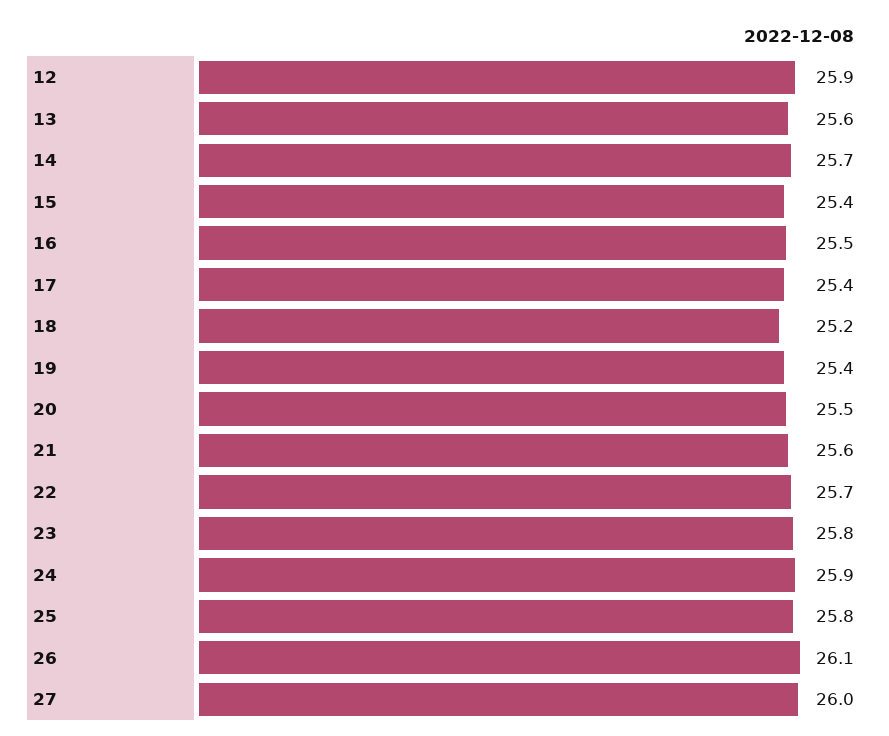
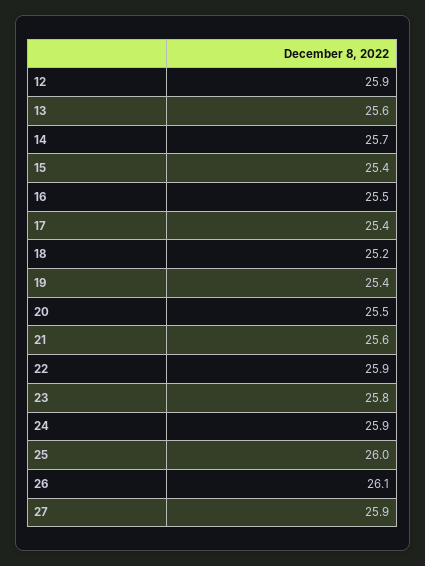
  {
    "12": 25.9,
    "13": 25.6,
    "14": 25.7,
    "15": 25.4,
    "16": 25.5,
    "17": 25.4,
    "18": 25.2,
    "19": 25.4,
    "20": 25.5,
    "21": 25.6,
-   "22": 25.7,
+   "22": 25.9,
    "23": 25.8,
    "24": 25.9,
-   "25": 25.8,
+   "25": 26,
    "26": 26.1,
-   "27": 26
+   "27": 25.9
  }

